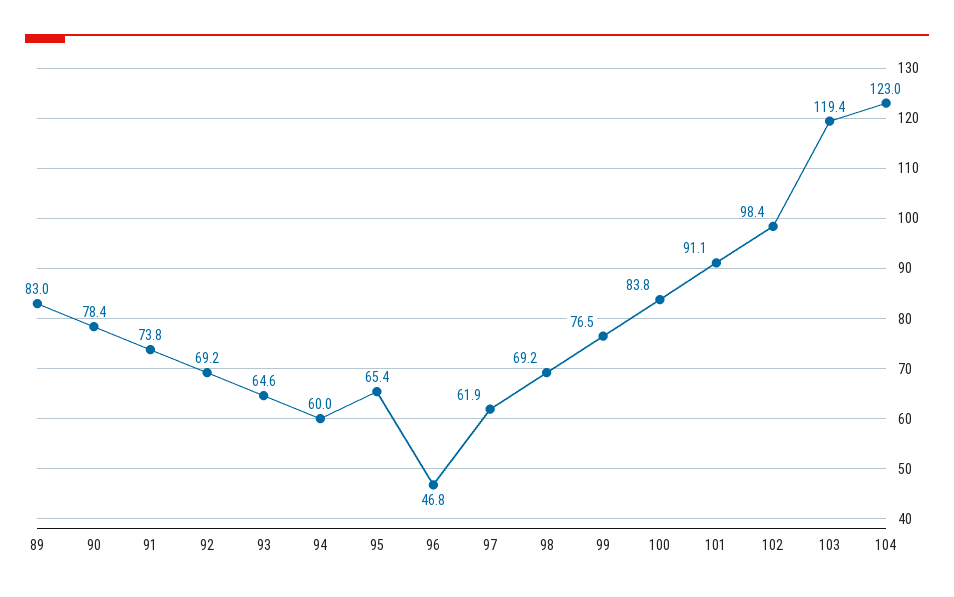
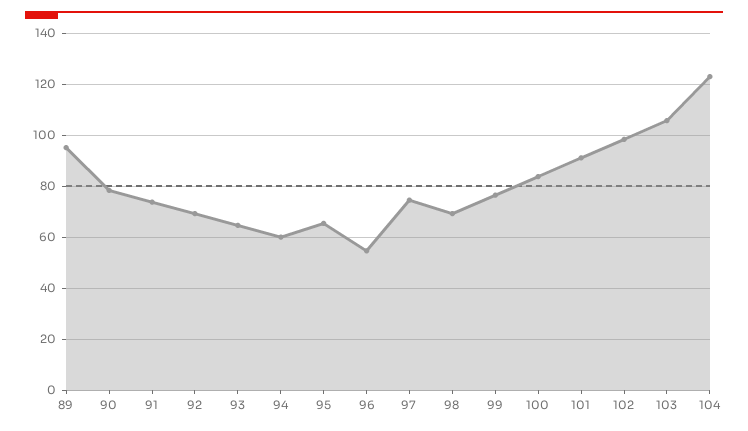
  {
-   "89": 83,
+   "89": 95,
    "90": 78.4,
    "91": 73.8,
    "92": 69.2,
    "93": 64.6,
    "94": 60,
    "95": 65.4,
-   "96": 46.8,
+   "96": 55,
-   "97": 61.9,
+   "97": 75,
    "98": 69.2,
    "99": 76.5,
    "100": 83.8,
    "101": 91.1,
    "102": 98.4,
-   "103": 119.4,
+   "103": 105,
    "104": 123
  }

